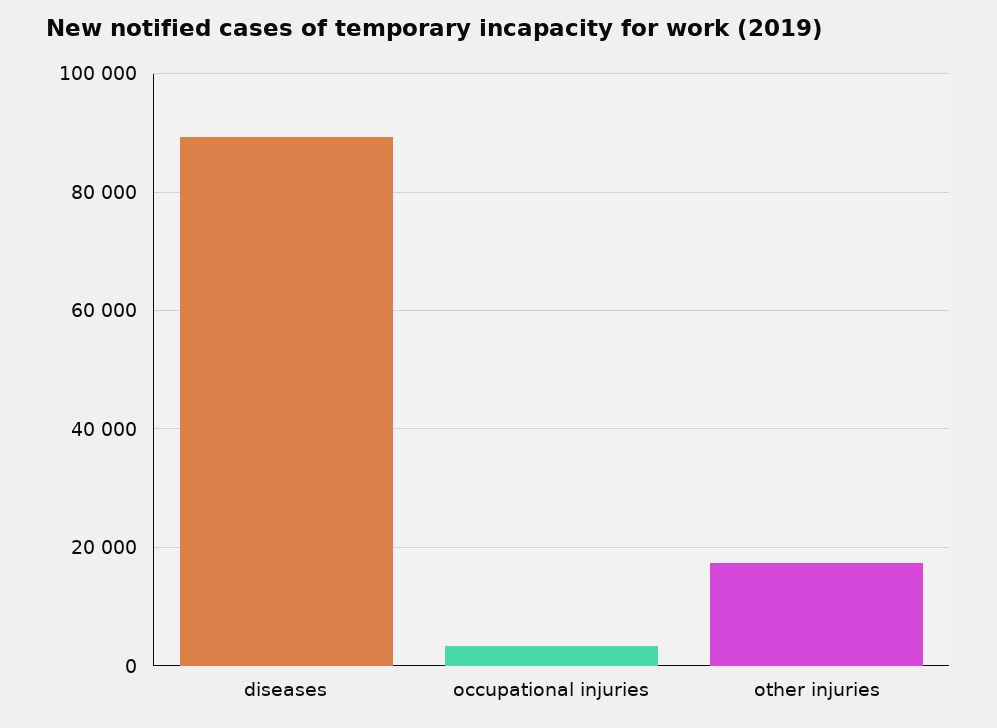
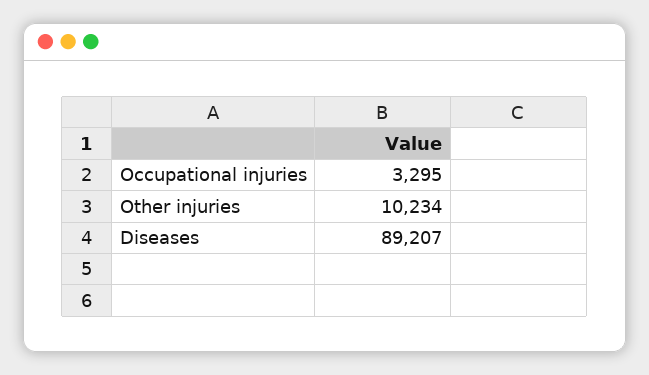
  {
    "diseases": 89207,
    "occupational injuries": 3295,
-   "other injuries": 18000
+   "other injuries": 10234
  }

